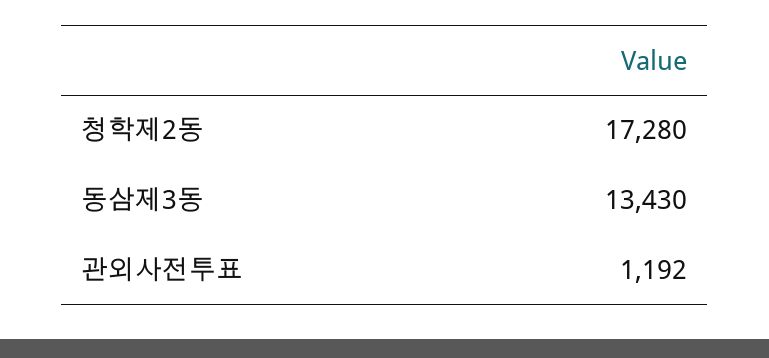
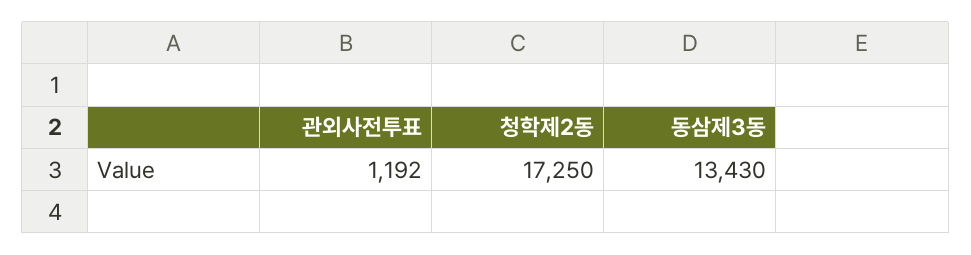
  {
-   "청학제2동": 17280,
+   "청학제2동": 17250,
    "동삼제3동": 13430,
    "관외사전투표": 1192
  }

